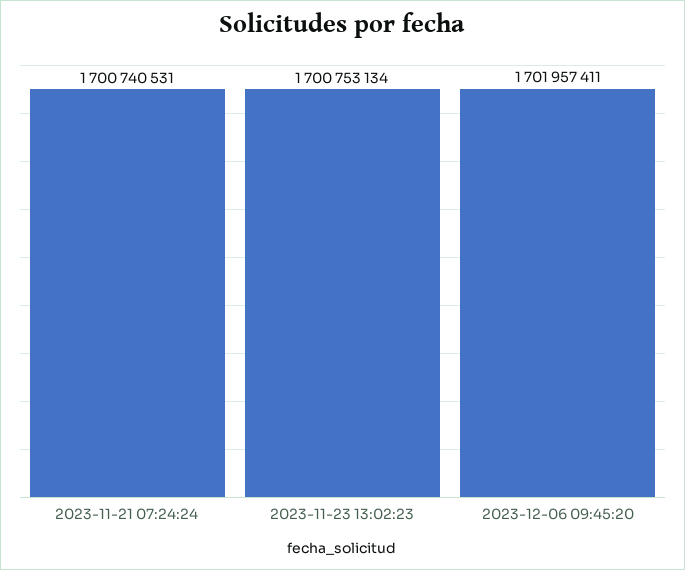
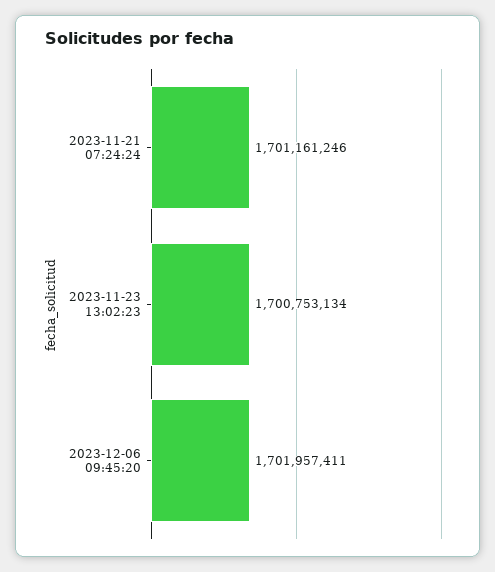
  {
-   "2023-11-21 07:24:24": 1700740531,
+   "2023-11-21 07:24:24": 1701161246,
    "2023-11-23 13:02:23": 1700753134,
    "2023-12-06 09:45:20": 1701957411
  }

